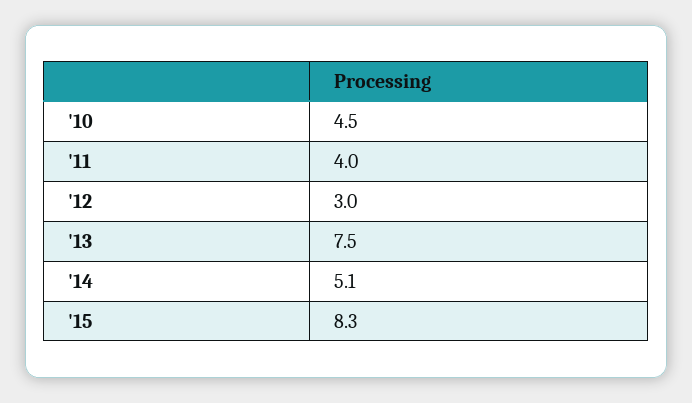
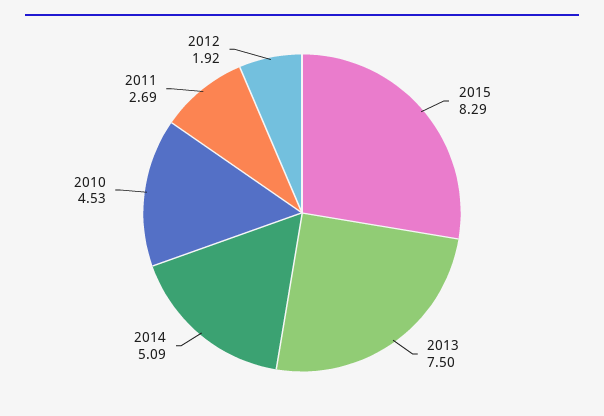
  {
    "'10": 4.53,
-   "'11": 4,
+   "'11": 2.69,
-   "'12": 3,
+   "'12": 1.92,
    "'13": 7.5,
    "'14": 5.09,
    "'15": 8.29
  }

